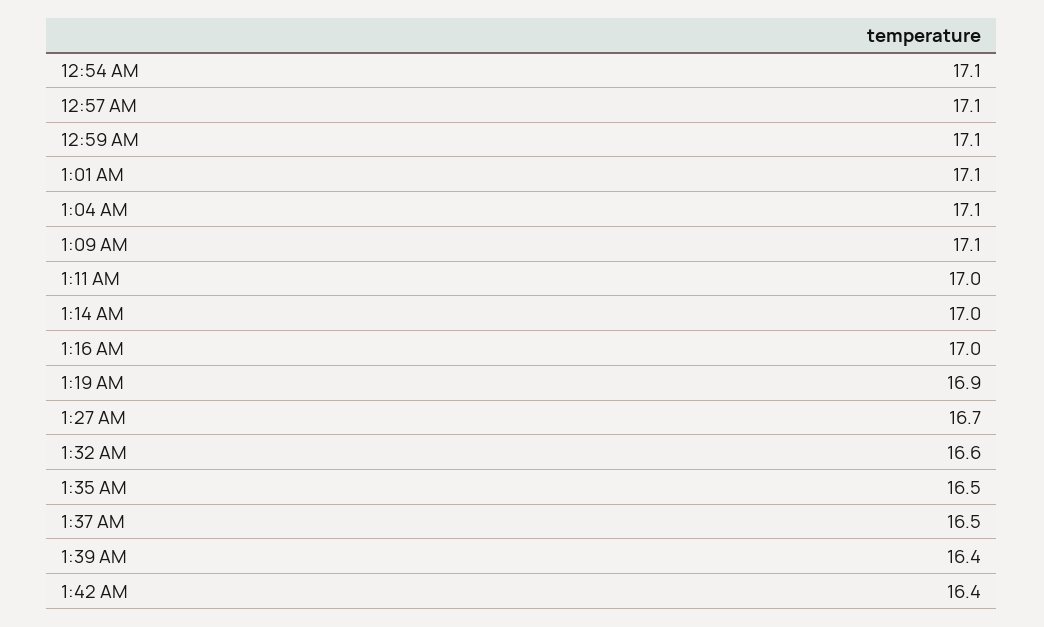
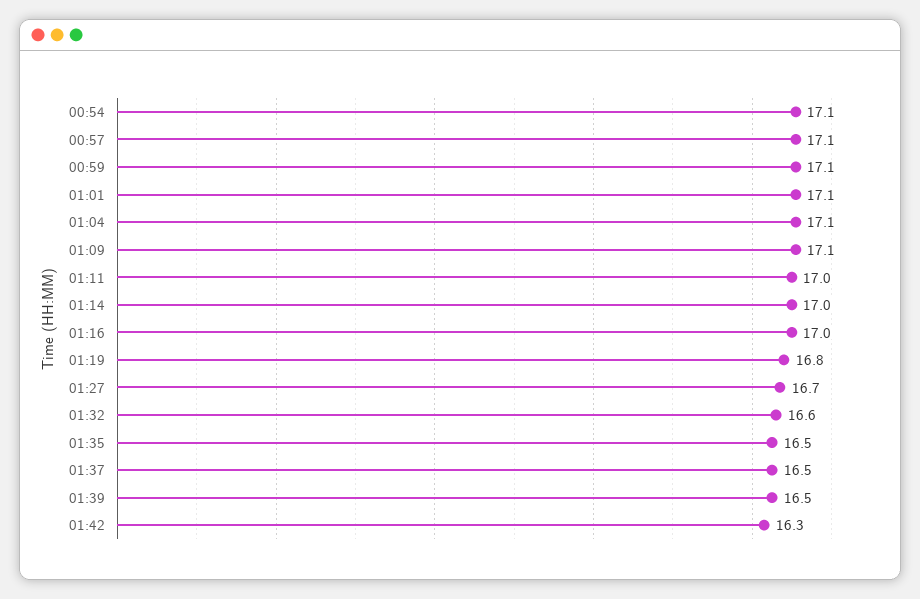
  {
    "12:54 AM": 17.1,
    "12:57 AM": 17.1,
    "12:59 AM": 17.1,
    "1:01 AM": 17.1,
    "1:04 AM": 17.1,
    "1:09 AM": 17.1,
    "1:11 AM": 17,
    "1:14 AM": 17,
    "1:16 AM": 17,
-   "1:19 AM": 16.9,
+   "1:19 AM": 16.8,
    "1:27 AM": 16.7,
    "1:32 AM": 16.6,
    "1:35 AM": 16.5,
    "1:37 AM": 16.5,
-   "1:39 AM": 16.4,
+   "1:39 AM": 16.5,
-   "1:42 AM": 16.4
+   "1:42 AM": 16.3
  }

